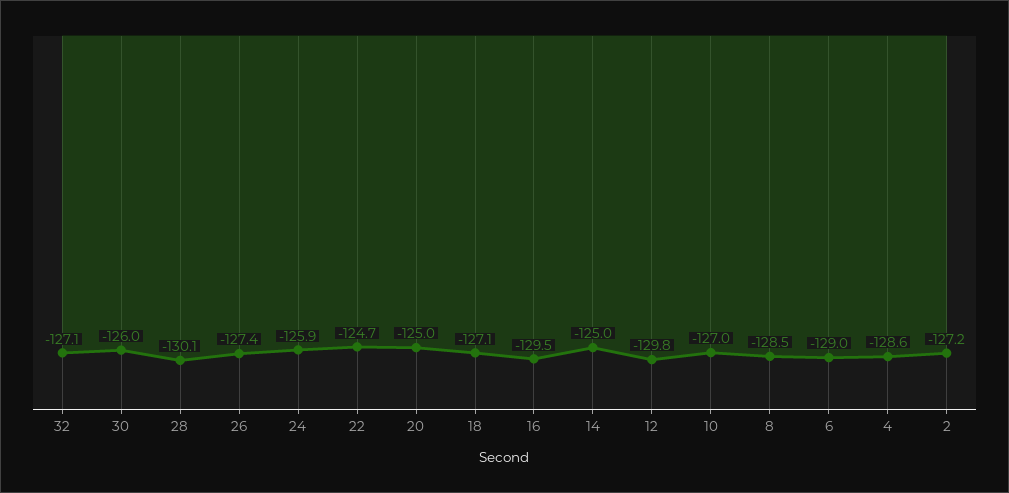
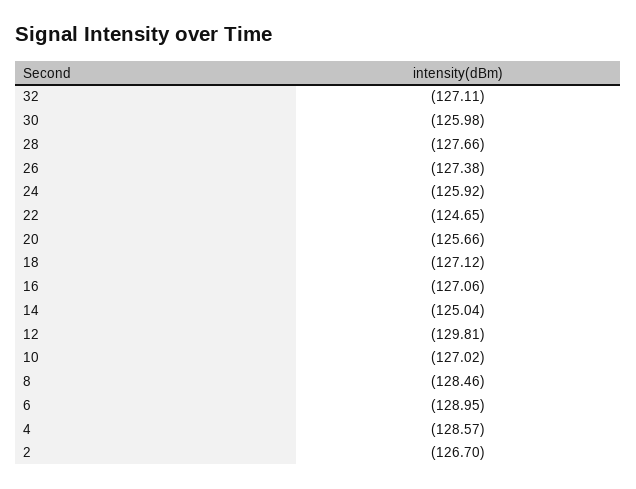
  {
    "32": -127.11,
    "30": -125.98,
-   "28": -130.1,
+   "28": -127.66,
    "26": -127.38,
    "24": -125.92,
    "22": -124.65,
-   "20": -125,
+   "20": -125.66,
    "18": -127.12,
-   "16": -129.5,
+   "16": -127.06,
    "14": -125.04,
    "12": -129.81,
    "10": -127.02,
    "8": -128.46,
    "6": -128.95,
    "4": -128.57,
-   "2": -127.2
+   "2": -126.7
  }

